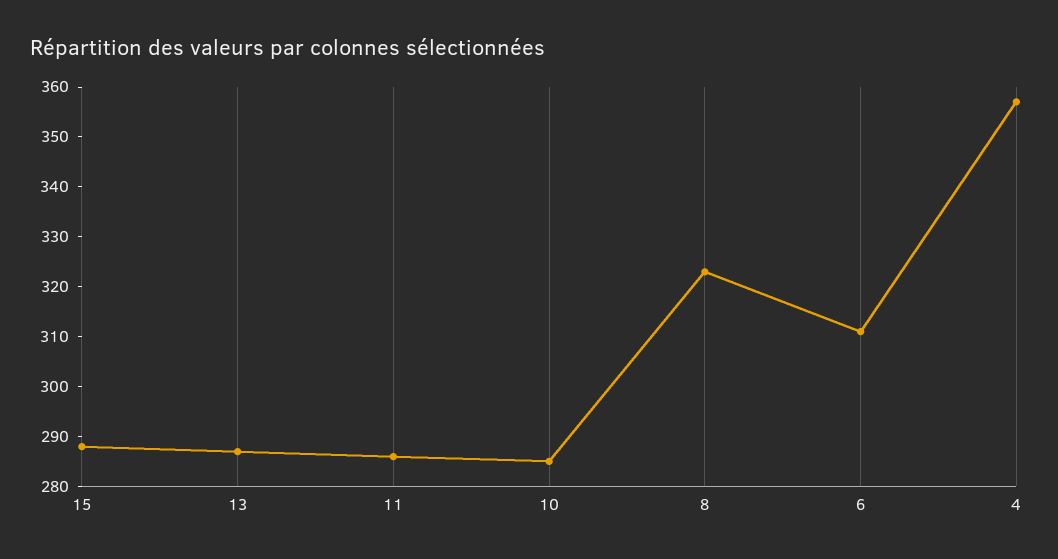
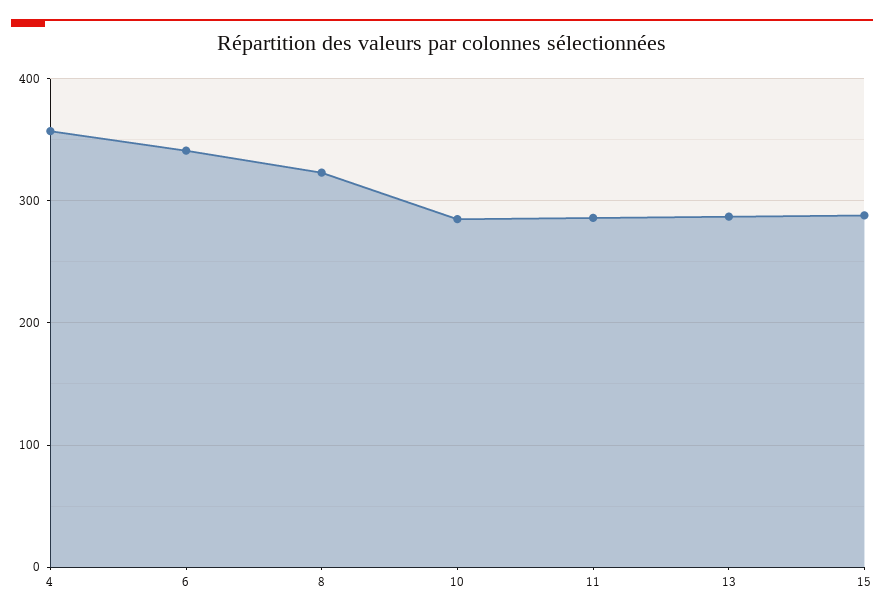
  {
    "15": 290,
    "13": 285,
    "11": 285,
    "10": 285,
    "8": 325,
-   "6": 310,
+   "6": 340,
    "4": 355
  }

